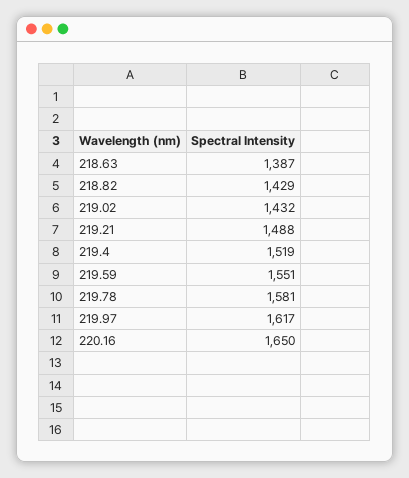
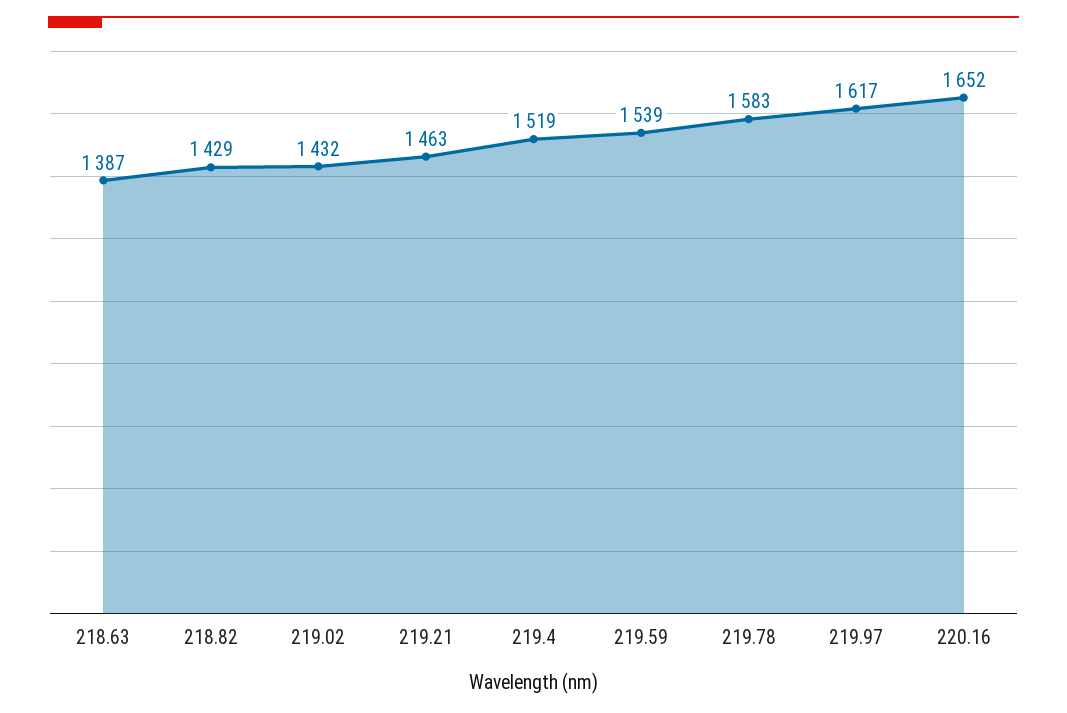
  {
    "218.63": 1387,
    "218.82": 1429,
    "219.02": 1432,
-   "219.21": 1488,
+   "219.21": 1463,
    "219.4": 1519,
-   "219.59": 1551,
+   "219.59": 1539,
-   "219.78": 1581,
+   "219.78": 1583,
    "219.97": 1617,
-   "220.16": 1650
+   "220.16": 1652
  }

